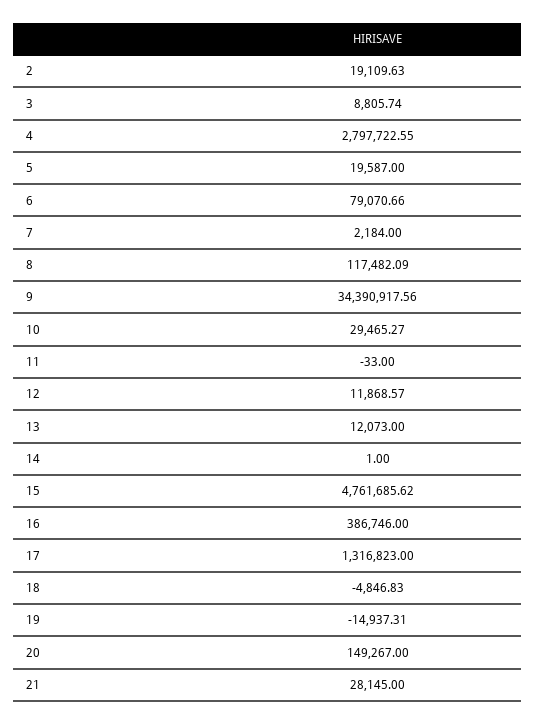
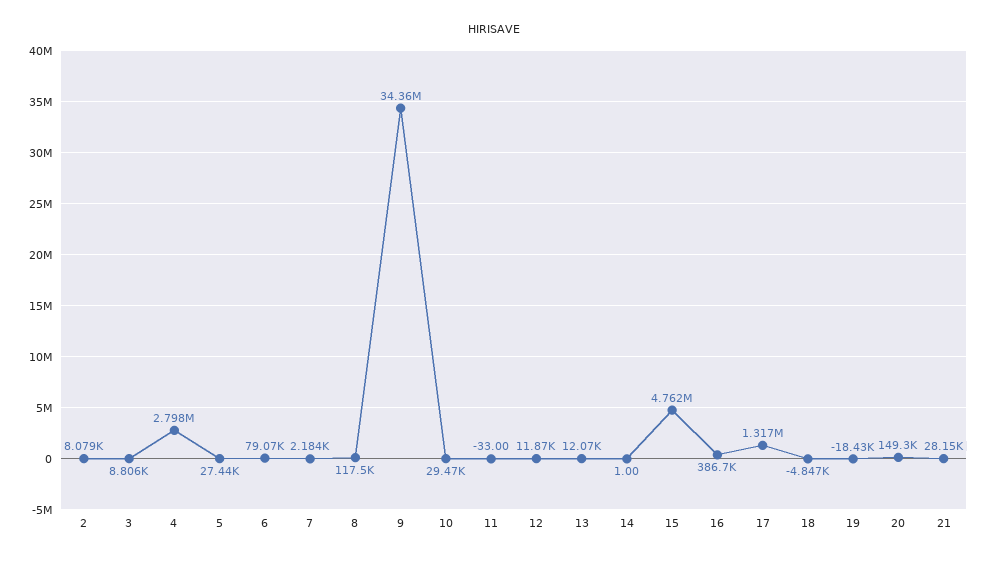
  {
-   "2": 19109.63,
+   "2": 8079,
    "3": 8805.74,
    "4": 2797722.55,
-   "5": 19587,
+   "5": 27440,
    "6": 79070.66,
    "7": 2184,
    "8": 117482.09,
-   "9": 34390917.56,
+   "9": 34360000,
    "10": 29465.27,
    "11": -33,
    "12": 11868.57,
    "13": 12073,
    "14": 1,
    "15": 4761685.62,
    "16": 386746,
    "17": 1316823,
    "18": -4846.83,
-   "19": -14937.31,
+   "19": -18430,
    "20": 149267,
    "21": 28145
  }

